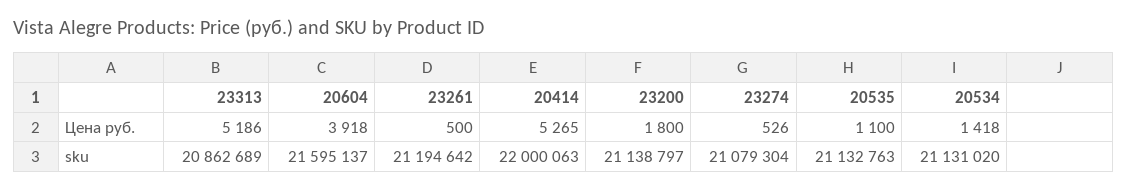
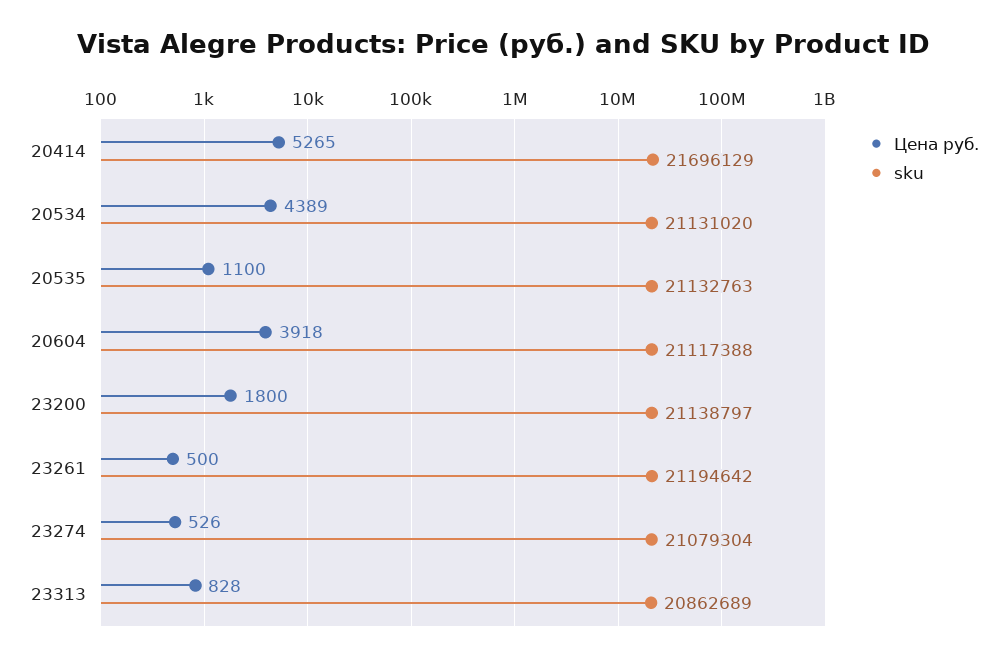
  {
    "Цена руб.": {
-     "23313": 5186,
+     "23313": 828,
      "20604": 3918,
      "23261": 500,
      "20414": 5265,
      "23200": 1800,
      "23274": 526,
      "20535": 1100,
-     "20534": 1418
+     "20534": 4389
    },
    "sku": {
      "23313": 20862689,
-     "20604": 21595137,
+     "20604": 21117388,
      "23261": 21194642,
-     "20414": 22000063,
+     "20414": 21696129,
      "23200": 21138797,
      "23274": 21079304,
      "20535": 21132763,
      "20534": 21131020
    }
  }

